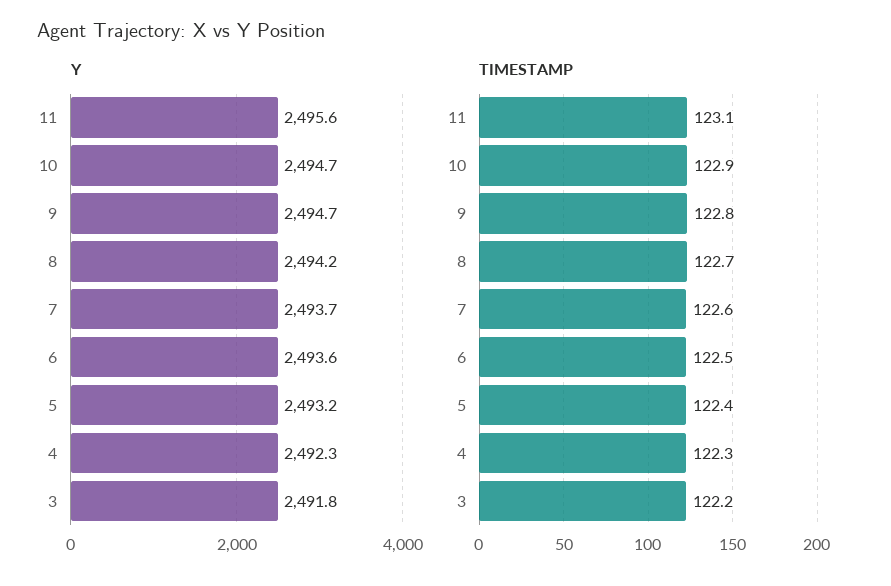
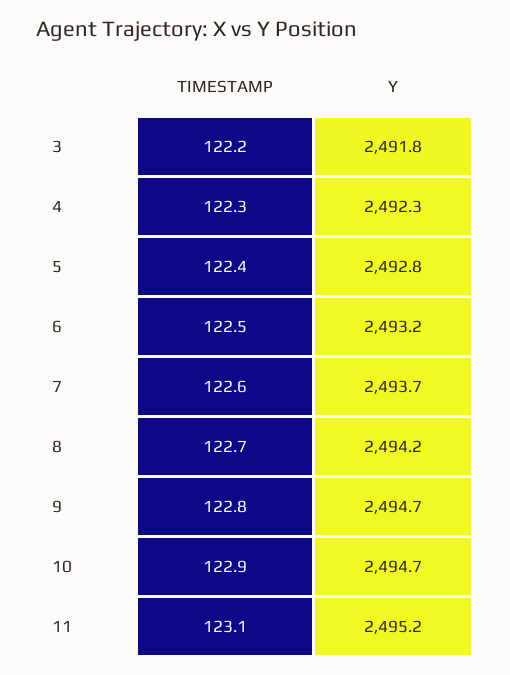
  {
    "Y": {
-     "11": 2495.6,
+     "11": 2495.2,
      "10": 2494.7,
      "9": 2494.7,
      "8": 2494.2,
      "7": 2493.7,
-     "6": 2493.6,
+     "6": 2493.2,
-     "5": 2493.2,
+     "5": 2492.8,
      "4": 2492.3,
      "3": 2491.8
    },
    "TIMESTAMP": {
      "11": 123.1,
      "10": 122.9,
      "9": 122.8,
      "8": 122.7,
      "7": 122.6,
      "6": 122.5,
      "5": 122.4,
      "4": 122.3,
      "3": 122.2
    }
  }

